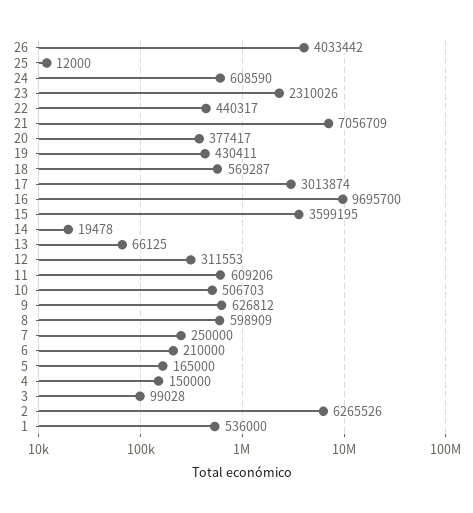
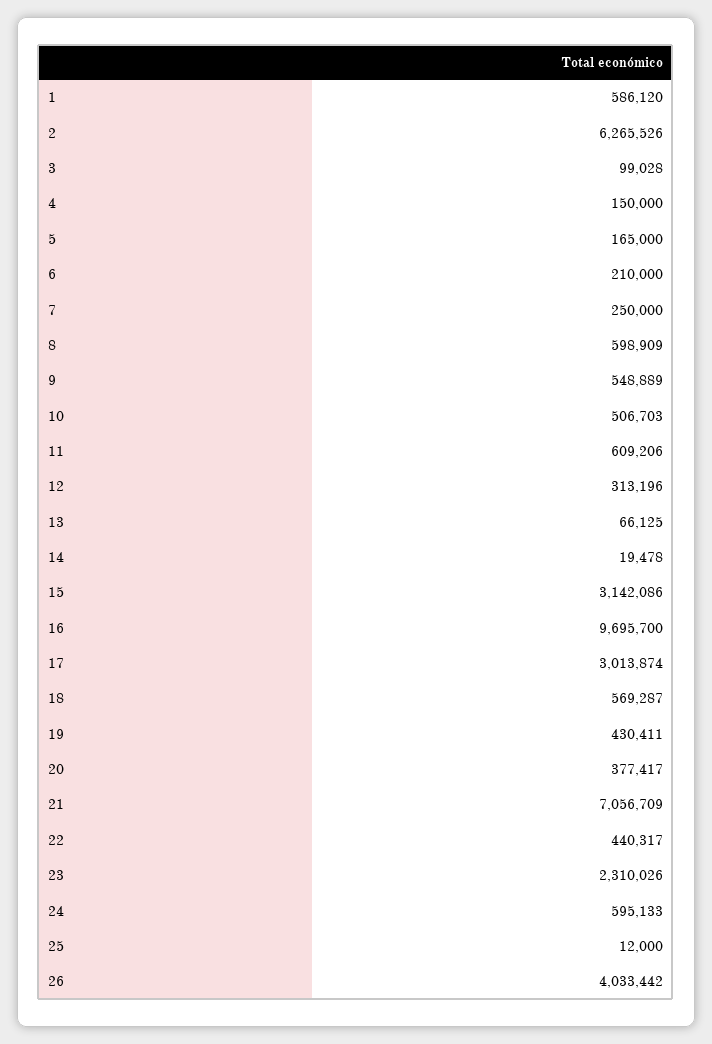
  {
    "26": 4033442,
    "25": 12000,
-   "24": 608590,
+   "24": 595133,
    "23": 2310026,
    "22": 440317,
    "21": 7056709,
    "20": 377417,
    "19": 430411,
    "18": 569287,
    "17": 3013874,
    "16": 9695700,
-   "15": 3599195,
+   "15": 3142086,
    "14": 19478,
    "13": 66125,
-   "12": 311553,
+   "12": 313196,
    "11": 609206,
    "10": 506703,
-   "9": 626812,
+   "9": 548889,
    "8": 598909,
    "7": 250000,
    "6": 210000,
    "5": 165000,
    "4": 150000,
    "3": 99028,
    "2": 6265526,
-   "1": 536000
+   "1": 586120
  }

